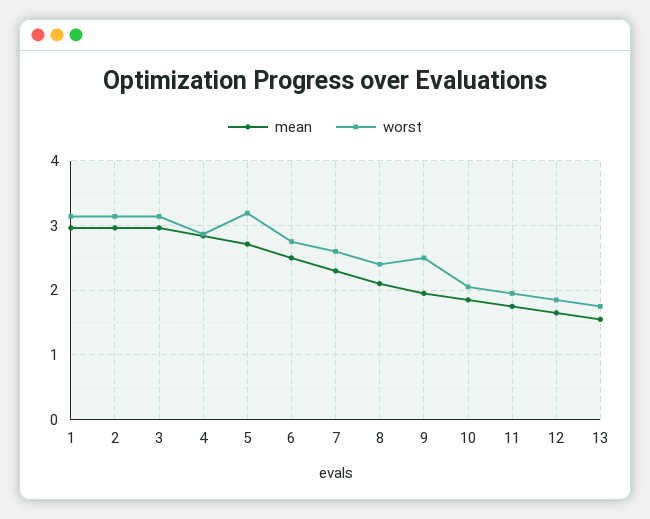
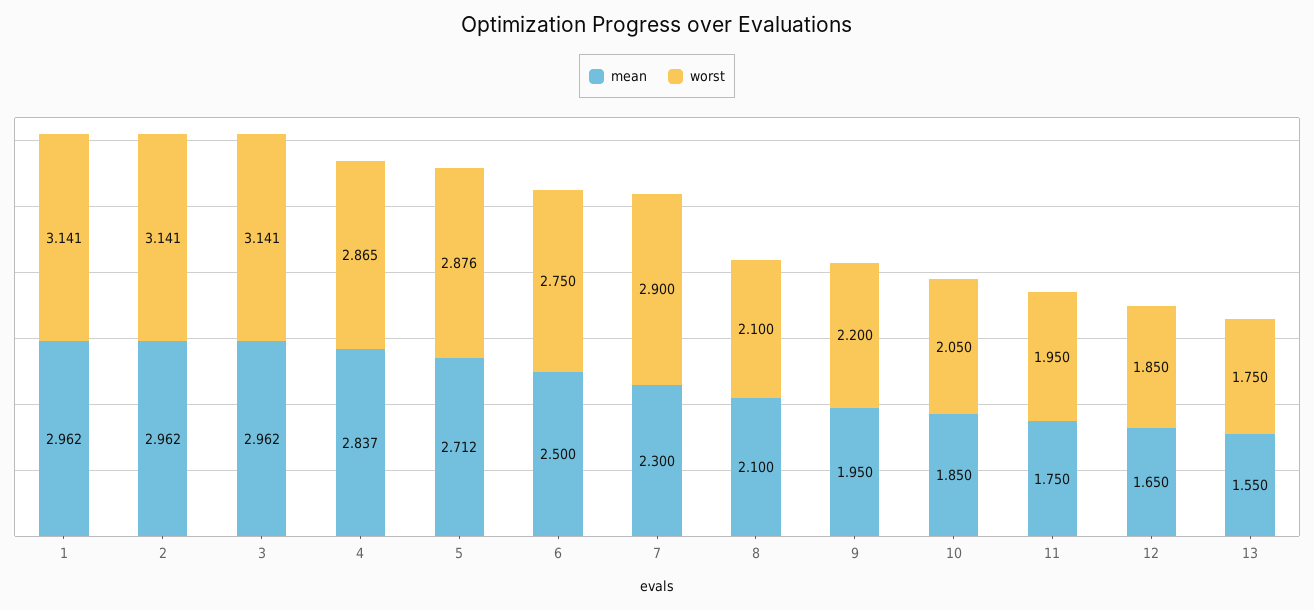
  {
    "mean": {
      "1": 2.962,
      "2": 2.962,
      "3": 2.962,
      "4": 2.837,
      "5": 2.712,
      "6": 2.5,
      "7": 2.3,
      "8": 2.1,
      "9": 1.95,
      "10": 1.85,
      "11": 1.75,
      "12": 1.65,
      "13": 1.55
    },
    "worst": {
      "1": 3.141,
      "2": 3.141,
      "3": 3.141,
      "4": 2.865,
-     "5": 3.2,
+     "5": 2.876,
      "6": 2.75,
-     "7": 2.6,
+     "7": 2.9,
-     "8": 2.4,
+     "8": 2.1,
-     "9": 2.5,
+     "9": 2.2,
      "10": 2.05,
      "11": 1.95,
      "12": 1.85,
      "13": 1.75
    }
  }

